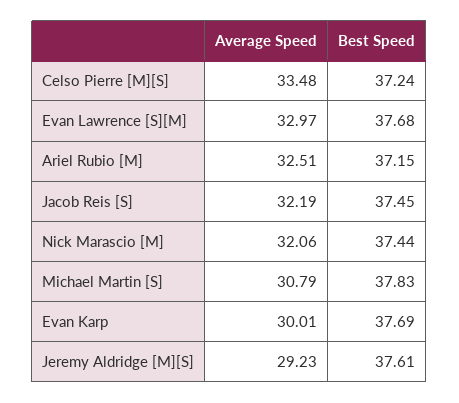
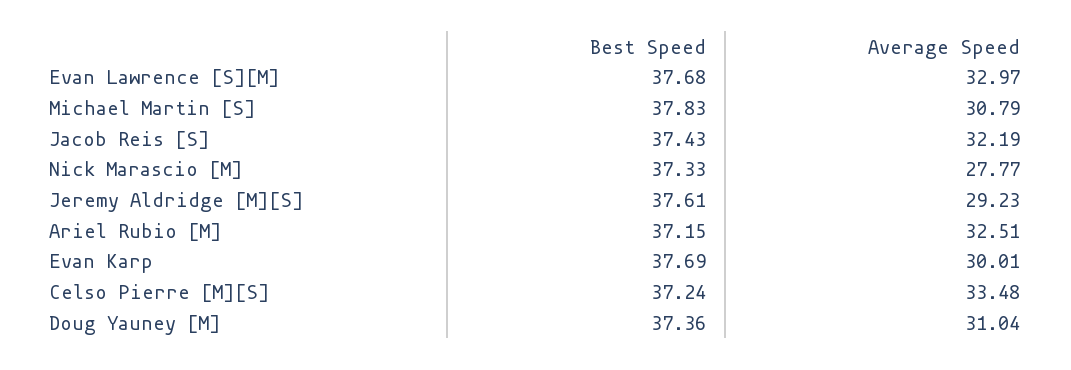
  {
    "Average Speed": {
      "Celso Pierre [M][S]": 33.48,
      "Evan Lawrence [S][M]": 32.97,
      "Ariel Rubio [M]": 32.51,
      "Jacob Reis [S]": 32.19,
-     "Nick Marascio [M]": 32.06,
+     "Nick Marascio [M]": 27.77,
      "Michael Martin [S]": 30.79,
      "Evan Karp": 30.01,
-     "Jeremy Aldridge [M][S]": 29.23
+     "Jeremy Aldridge [M][S]": 29.23,
+     "Doug Yauney [M]": 31.04
    },
    "Best Speed": {
      "Celso Pierre [M][S]": 37.24,
      "Evan Lawrence [S][M]": 37.68,
      "Ariel Rubio [M]": 37.15,
-     "Jacob Reis [S]": 37.45,
+     "Jacob Reis [S]": 37.43,
-     "Nick Marascio [M]": 37.44,
+     "Nick Marascio [M]": 37.33,
      "Michael Martin [S]": 37.83,
      "Evan Karp": 37.69,
-     "Jeremy Aldridge [M][S]": 37.61
+     "Jeremy Aldridge [M][S]": 37.61,
+     "Doug Yauney [M]": 37.36
    }
  }

